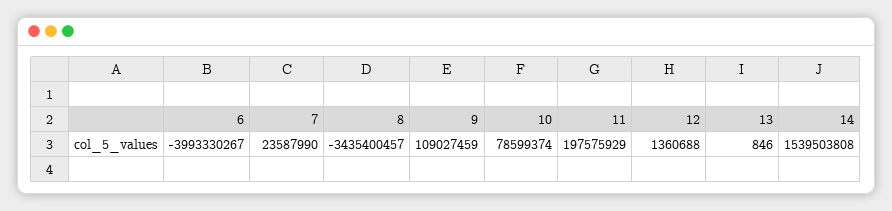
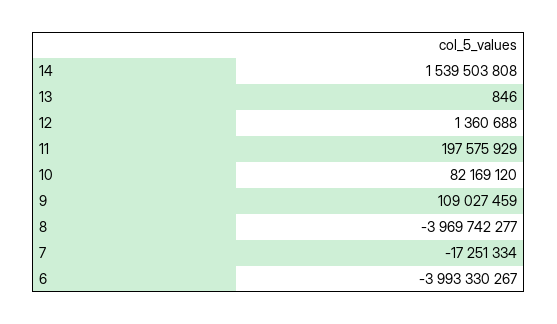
  {
    "6": -3993330267,
-   "7": 23587990,
+   "7": -17251334,
-   "8": -3435400457,
+   "8": -3969742277,
    "9": 109027459,
-   "10": 78599374,
+   "10": 82169120,
    "11": 197575929,
    "12": 1360688,
    "13": 846,
    "14": 1539503808
  }

